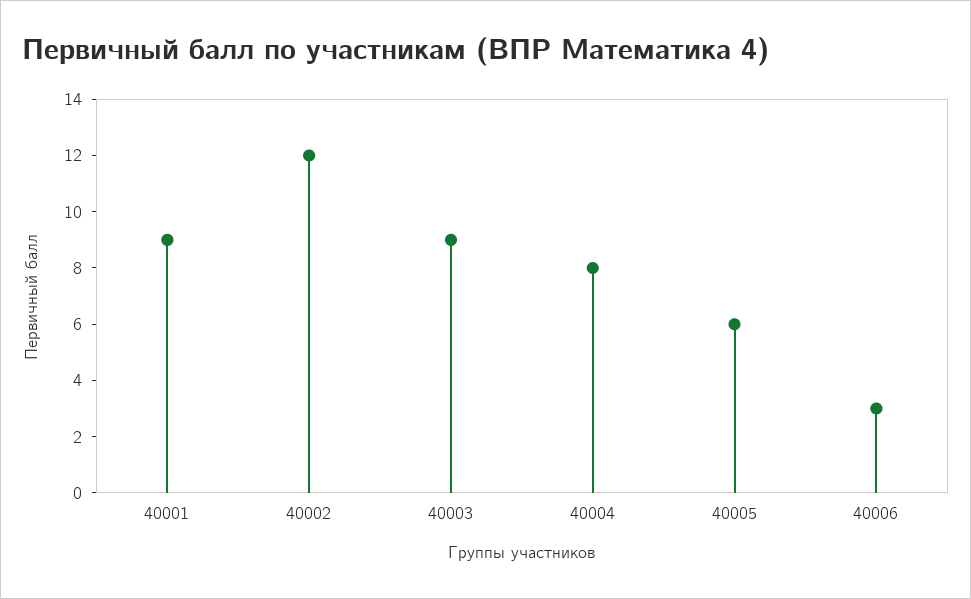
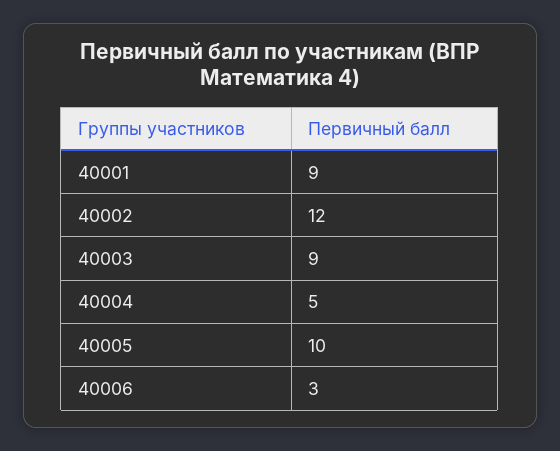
  {
    "40001": 9,
    "40002": 12,
    "40003": 9,
-   "40004": 8,
+   "40004": 5,
-   "40005": 6,
+   "40005": 10,
    "40006": 3
  }

